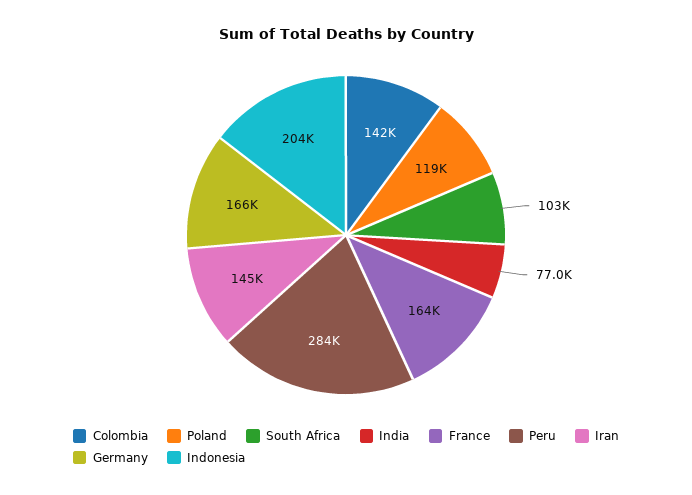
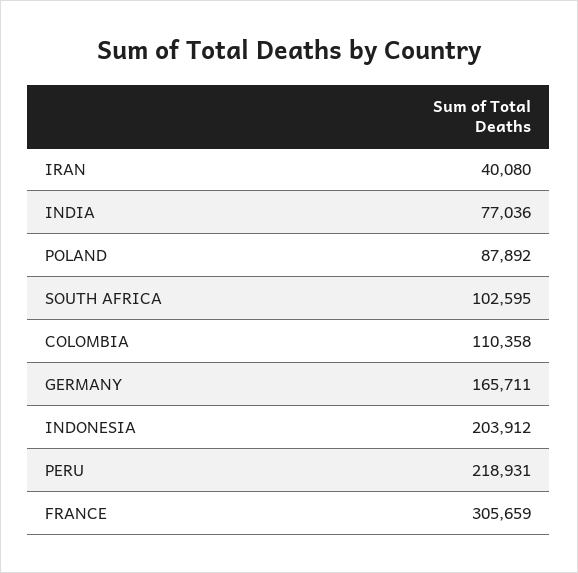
  {
-   "Colombia": 142000,
+   "Colombia": 110358,
-   "Poland": 119000,
+   "Poland": 87892,
    "South Africa": 102595,
    "India": 77036,
-   "France": 164000,
+   "France": 305659,
-   "Peru": 284000,
+   "Peru": 218931,
-   "Iran": 145000,
+   "Iran": 40080,
    "Germany": 165711,
    "Indonesia": 203912
  }

